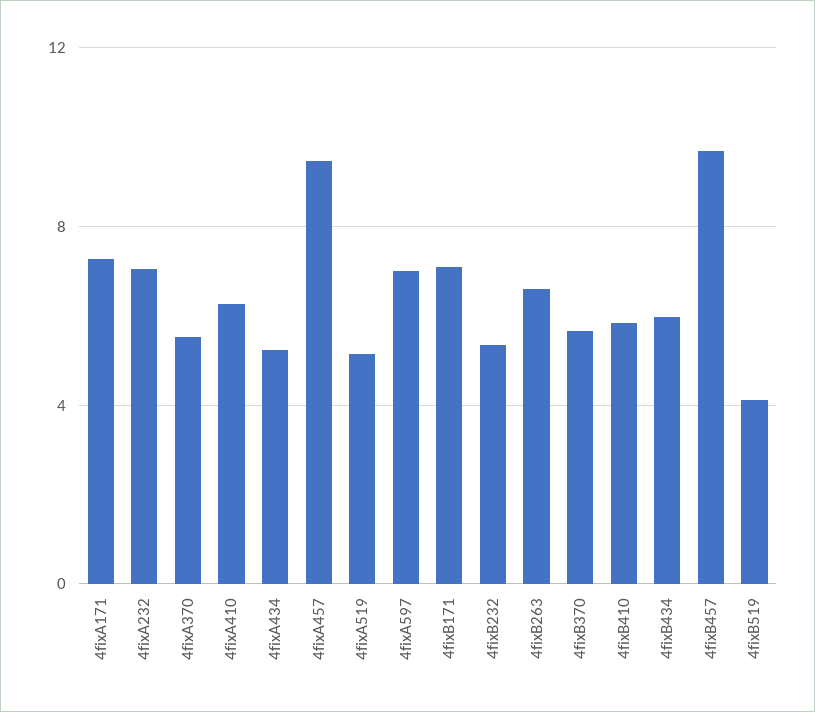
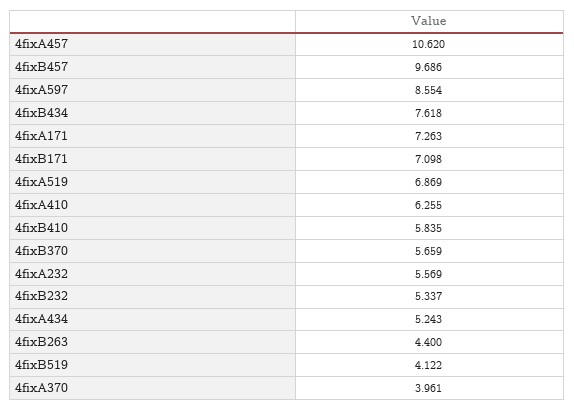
  {
    "4fixA171": 7.263,
-   "4fixA232": 7,
+   "4fixA232": 5.569,
-   "4fixA370": 5.5,
+   "4fixA370": 3.961,
    "4fixA410": 6.255,
    "4fixA434": 5.243,
-   "4fixA457": 9.5,
+   "4fixA457": 10.62,
-   "4fixA519": 5,
+   "4fixA519": 6.869,
-   "4fixA597": 7,
+   "4fixA597": 8.554,
    "4fixB171": 7.098,
    "4fixB232": 5.337,
-   "4fixB263": 6.5,
+   "4fixB263": 4.4,
    "4fixB370": 5.659,
    "4fixB410": 5.835,
-   "4fixB434": 6,
+   "4fixB434": 7.618,
    "4fixB457": 9.686,
    "4fixB519": 4.122
  }

